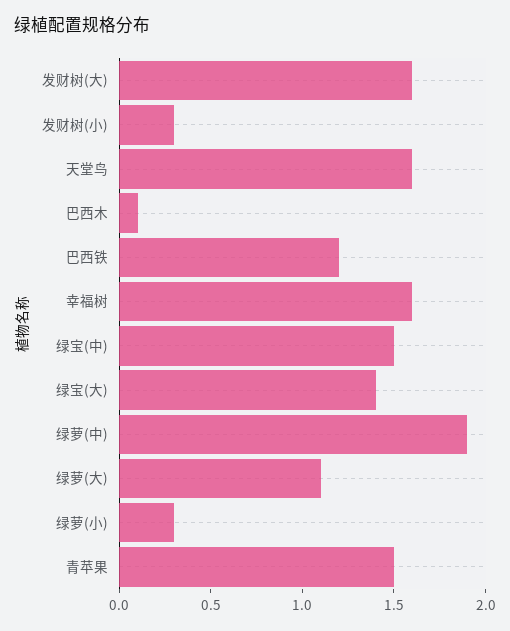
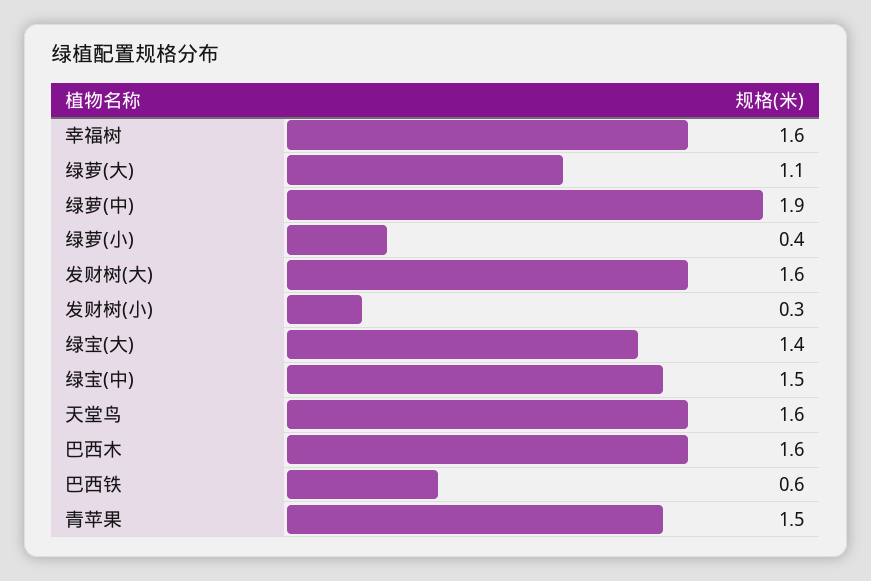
  {
    "发财树(大)": 1.6,
    "发财树(小)": 0.3,
    "天堂鸟": 1.6,
-   "巴西木": 0.1,
+   "巴西木": 1.6,
-   "巴西铁": 1.2,
+   "巴西铁": 0.6,
    "幸福树": 1.6,
    "绿宝(中)": 1.5,
    "绿宝(大)": 1.4,
    "绿萝(中)": 1.9,
    "绿萝(大)": 1.1,
-   "绿萝(小)": 0.3,
+   "绿萝(小)": 0.4,
    "青苹果": 1.5
  }

